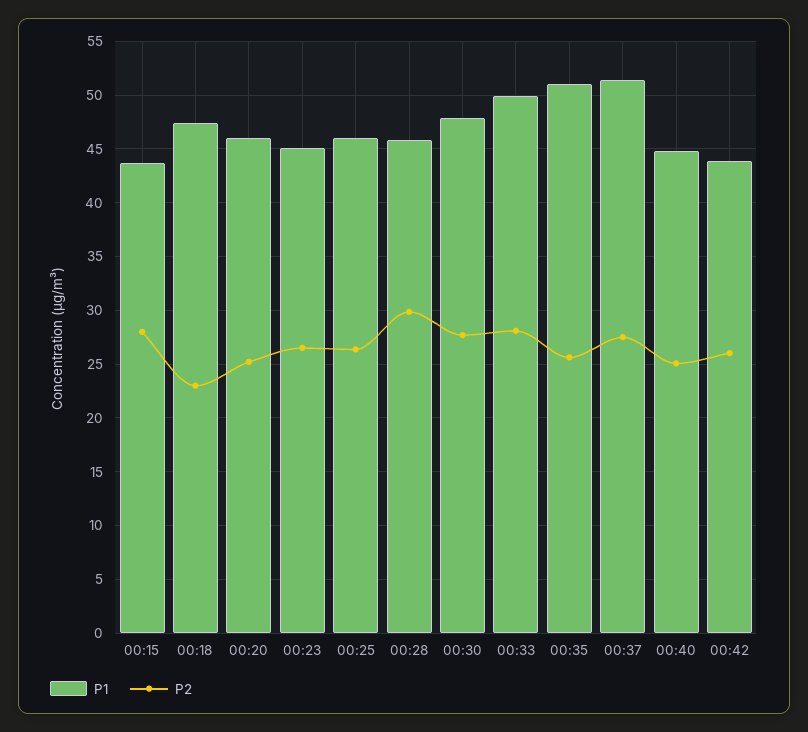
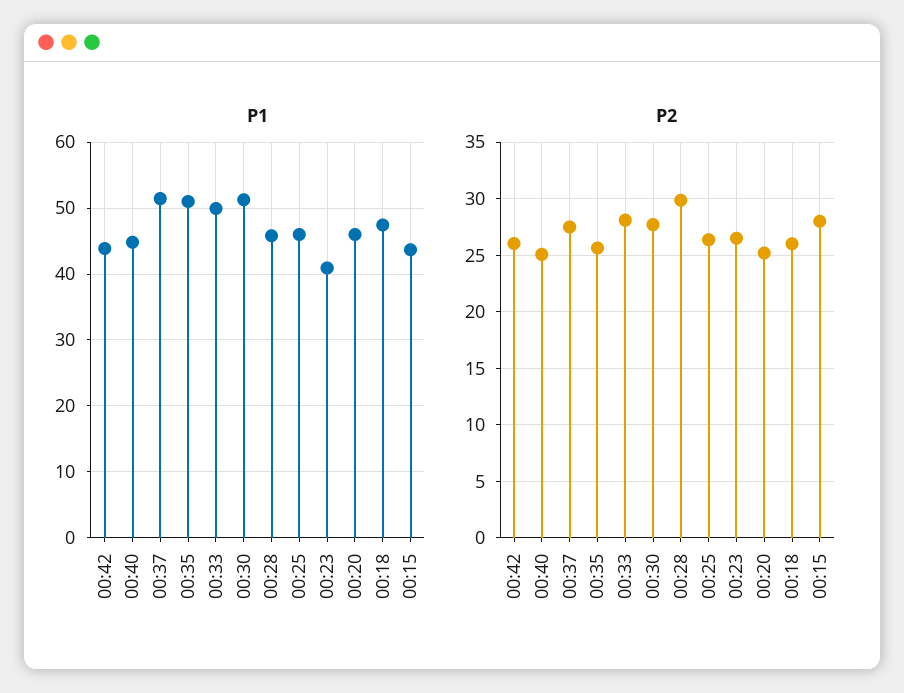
  {
    "P1": {
      "00:15": 44,
      "00:18": 47,
      "00:20": 46,
-     "00:23": 45,
+     "00:23": 41,
      "00:25": 46,
      "00:28": 46,
-     "00:30": 48,
+     "00:30": 51,
      "00:33": 50,
      "00:35": 51,
      "00:37": 51,
      "00:40": 45,
      "00:42": 44
    },
    "P2": {
      "00:15": 28,
-     "00:18": 23,
+     "00:18": 26,
      "00:20": 25,
      "00:23": 27,
      "00:25": 26,
      "00:28": 30,
      "00:30": 28,
      "00:33": 28,
      "00:35": 26,
      "00:37": 28,
      "00:40": 25,
      "00:42": 26
    }
  }

